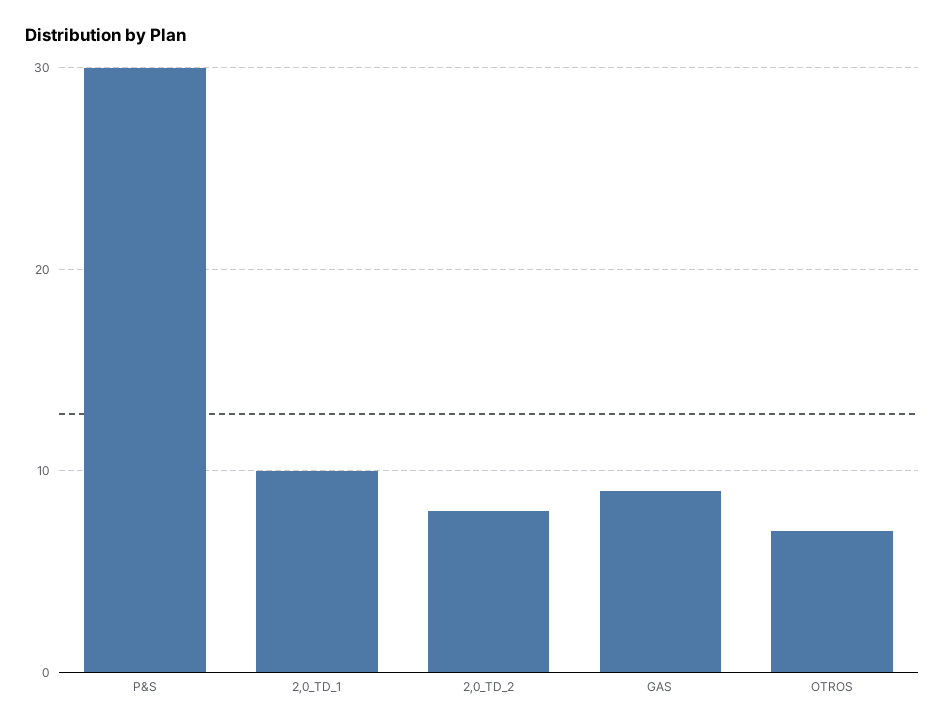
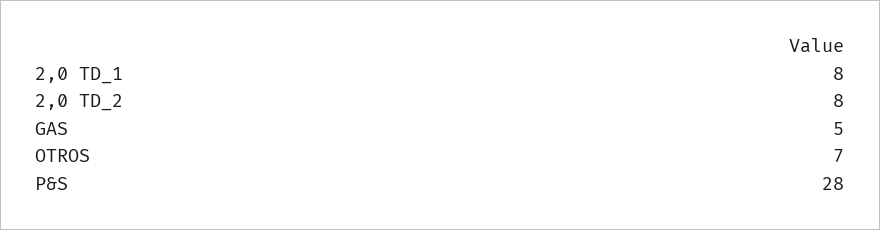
  {
-   "P&S": 30,
+   "P&S": 28,
-   "2,0_TD_1": 10,
+   "2,0_TD_1": 8,
    "2,0_TD_2": 8,
-   "GAS": 9,
+   "GAS": 5,
    "OTROS": 7
  }

